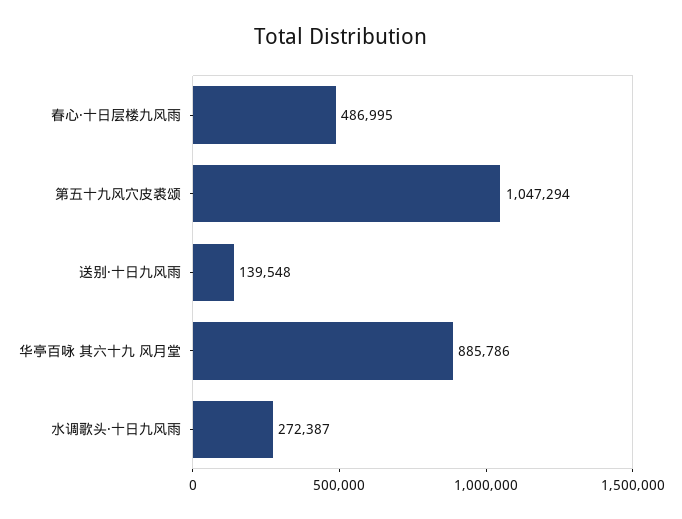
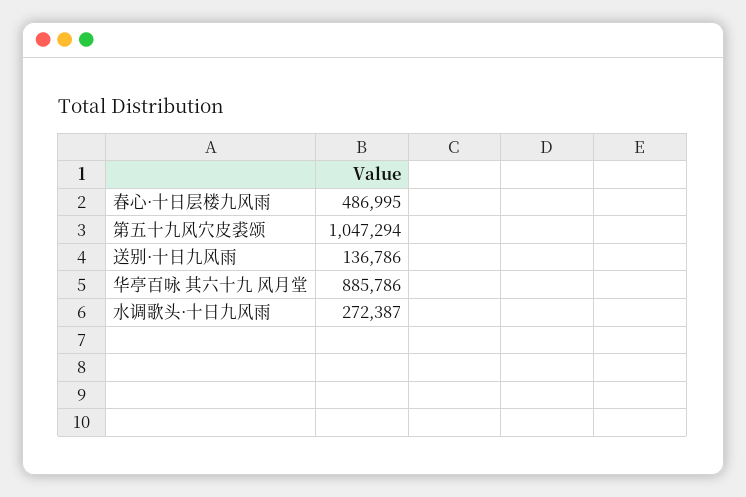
  {
    "春心·十日层楼九风雨": 486995,
    "第五十九风穴皮裘颂": 1047294,
-   "送别·十日九风雨": 139548,
+   "送别·十日九风雨": 136786,
    "华亭百咏 其六十九 风月堂": 885786,
    "水调歌头·十日九风雨": 272387
  }

